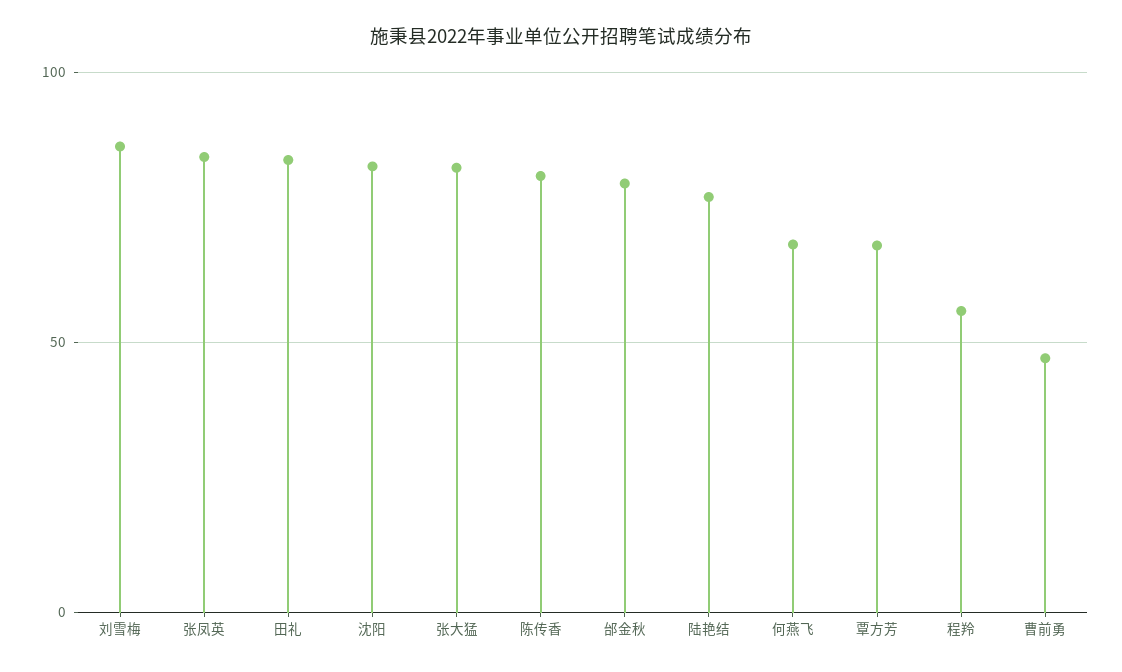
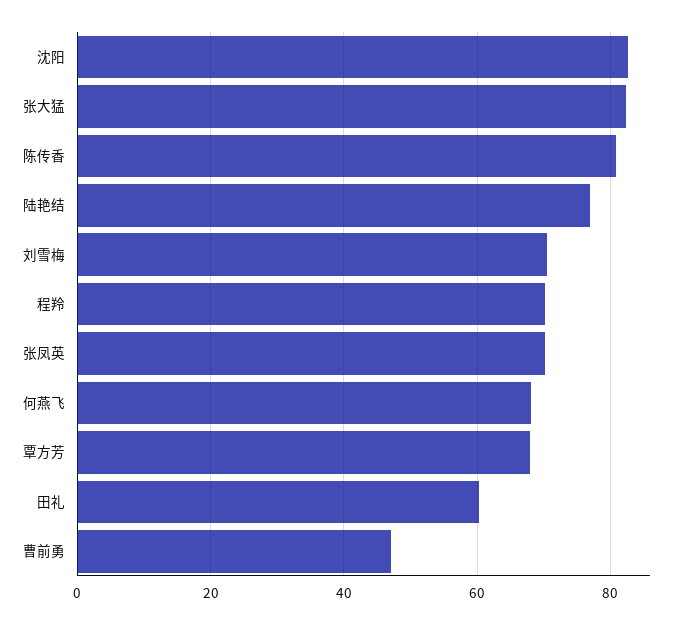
  {
-   "刘雪梅": 85,
+   "刘雪梅": 70,
-   "张凤英": 85,
+   "张凤英": 70,
-   "田礼": 85,
+   "田礼": 60,
    "沈阳": 82,
    "张大猛": 82,
    "陈传香": 80,
-   "邰金秋": 80,
    "陆艳结": 76,
    "何燕飞": 68,
    "覃方芳": 68,
-   "程羚": 55,
+   "程羚": 70,
    "曹前勇": 48
  }

